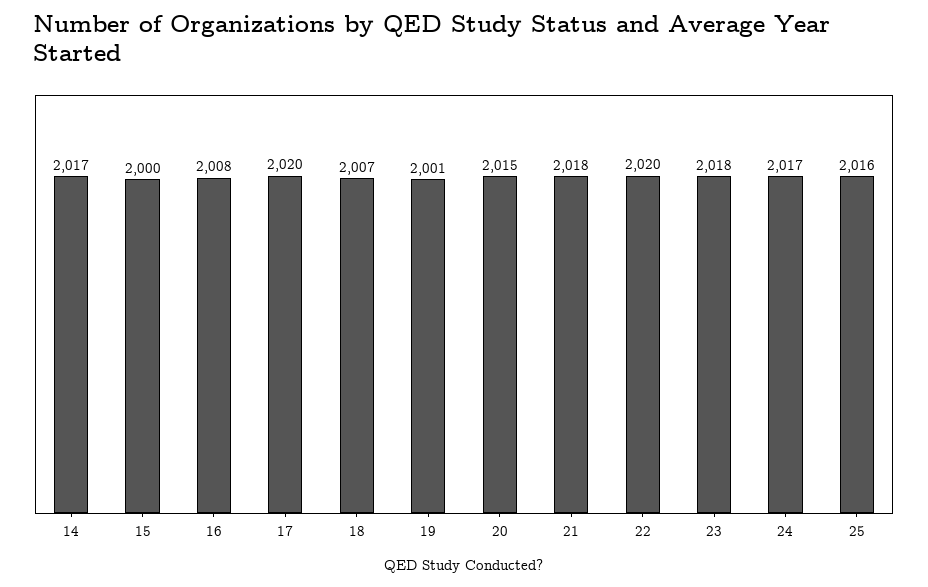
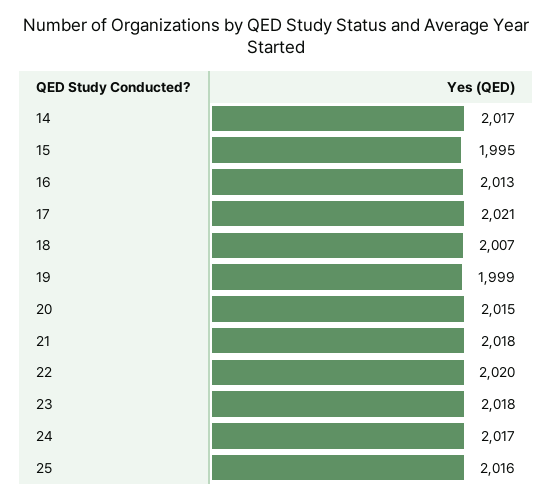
  {
    "14": 2017,
-   "15": 2000,
+   "15": 1995,
-   "16": 2008,
+   "16": 2013,
-   "17": 2020,
+   "17": 2021,
    "18": 2007,
-   "19": 2001,
+   "19": 1999,
    "20": 2015,
    "21": 2018,
    "22": 2020,
    "23": 2018,
    "24": 2017,
    "25": 2016
  }

